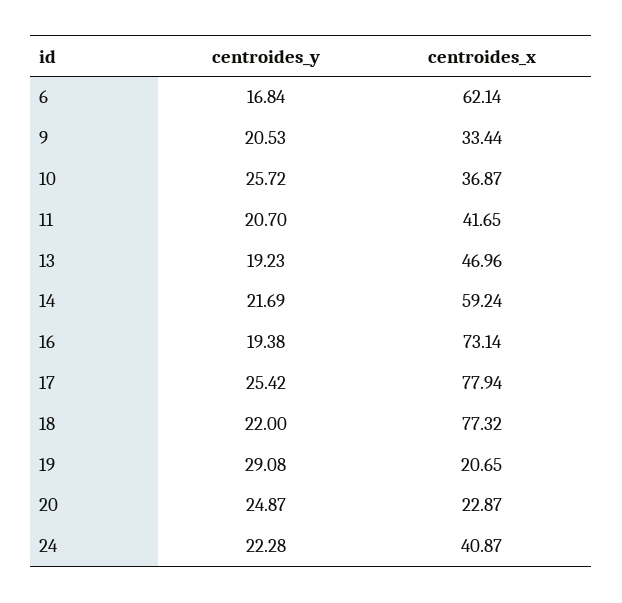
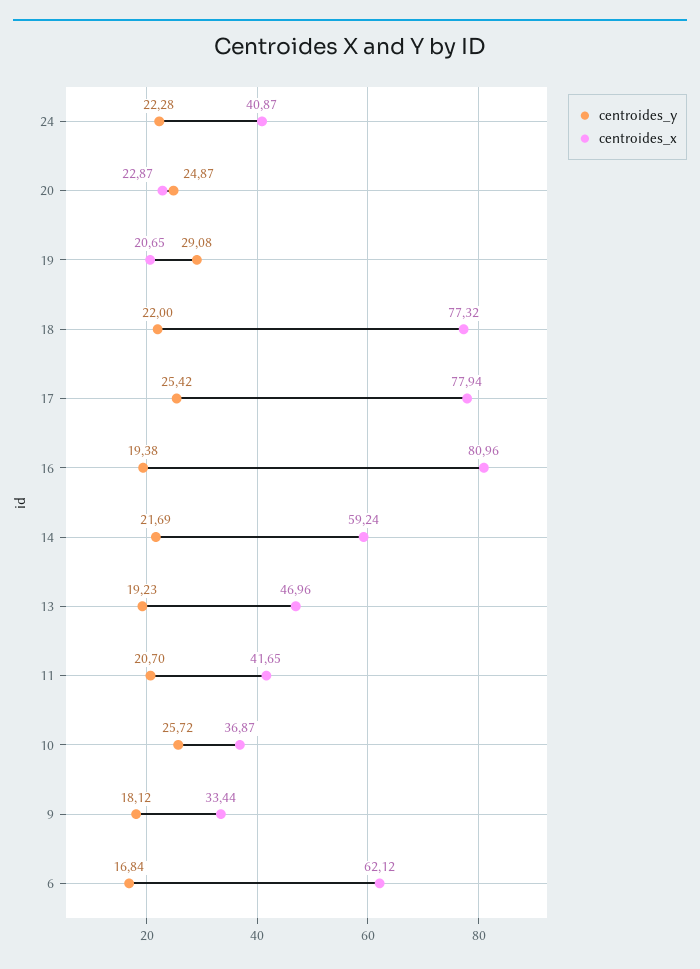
  {
    "centroides_y": {
      "6": 16.84,
-     "9": 20.53,
+     "9": 18.12,
      "10": 25.72,
      "11": 20.7,
      "13": 19.23,
      "14": 21.69,
      "16": 19.38,
      "17": 25.42,
      "18": 22,
      "19": 29.08,
      "20": 24.87,
      "24": 22.28
    },
    "centroides_x": {
-     "6": 62.14,
+     "6": 62.12,
      "9": 33.44,
      "10": 36.87,
      "11": 41.65,
      "13": 46.96,
      "14": 59.24,
-     "16": 73.14,
+     "16": 80.96,
      "17": 77.94,
      "18": 77.32,
      "19": 20.65,
      "20": 22.87,
      "24": 40.87
    }
  }

